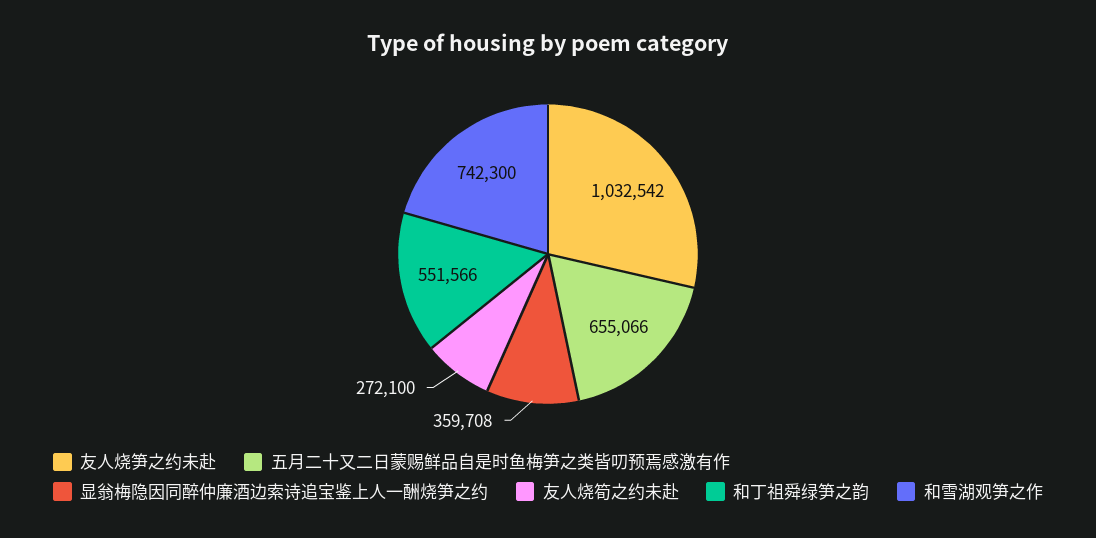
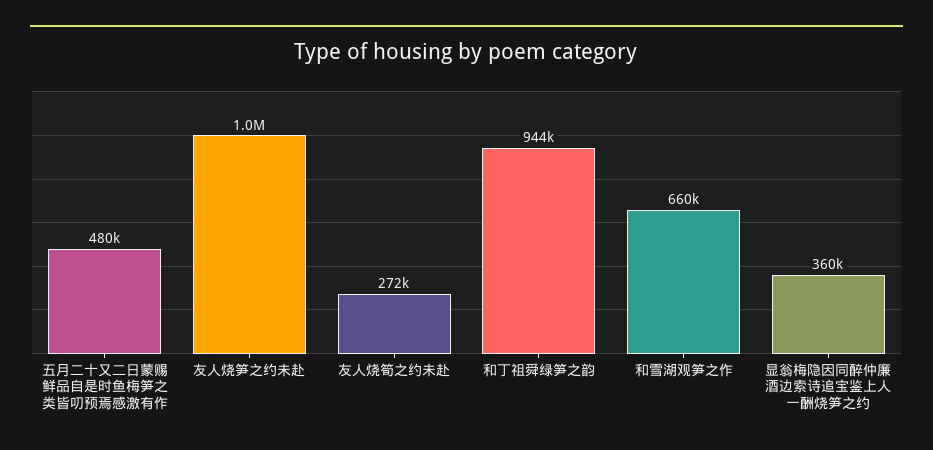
  {
    "友人烧笋之约未赴": 1032542,
-   "五月二十又二日蒙赐鲜品自是时鱼梅笋之类皆叨预焉感激有作": 655066,
+   "五月二十又二日蒙赐鲜品自是时鱼梅笋之类皆叨预焉感激有作": 480000,
    "显翁梅隐因同醉仲廉酒边索诗追宝鉴上人一酬烧笋之约": 359708,
    "友人烧筍之约未赴": 272100,
-   "和丁祖舜绿笋之韵": 551566,
+   "和丁祖舜绿笋之韵": 944000,
-   "和雪湖观笋之作": 742300
+   "和雪湖观笋之作": 660000
  }

